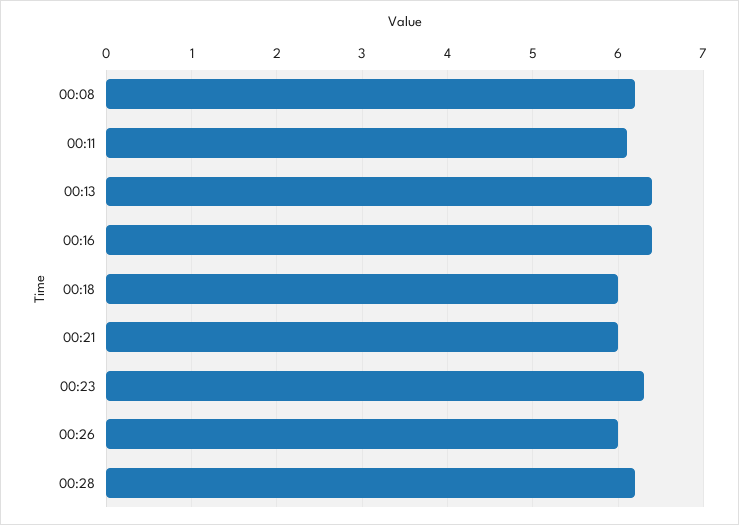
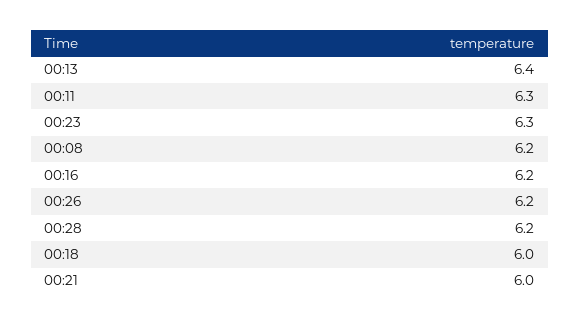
  {
    "00:08": 6.2,
-   "00:11": 6.1,
+   "00:11": 6.3,
    "00:13": 6.4,
-   "00:16": 6.4,
+   "00:16": 6.2,
    "00:18": 6,
    "00:21": 6,
    "00:23": 6.3,
-   "00:26": 6,
+   "00:26": 6.2,
    "00:28": 6.2
  }

